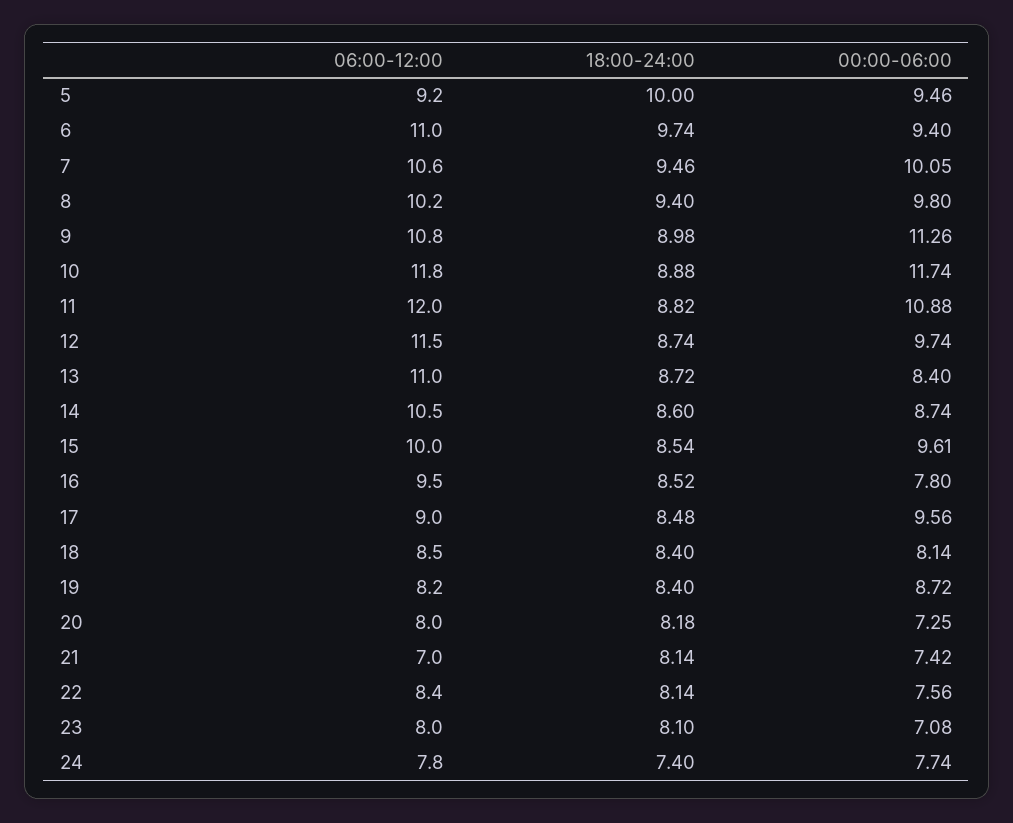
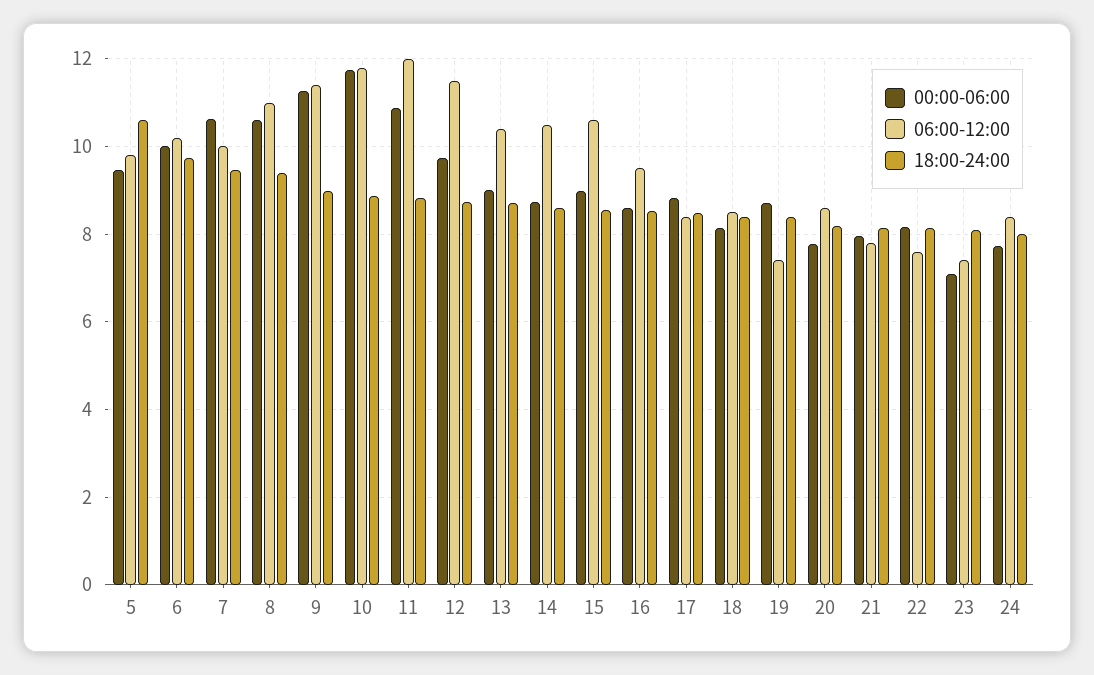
  {
    "06:00-12:00": {
-     "5": 9.2,
+     "5": 9.8,
-     "6": 11,
+     "6": 10.2,
-     "7": 10.6,
+     "7": 10,
-     "8": 10.2,
+     "8": 11,
-     "9": 10.8,
+     "9": 11.4,
      "10": 11.8,
      "11": 12,
      "12": 11.5,
-     "13": 11,
+     "13": 10.4,
      "14": 10.5,
-     "15": 10,
+     "15": 10.6,
      "16": 9.5,
-     "17": 9,
+     "17": 8.4,
      "18": 8.5,
-     "19": 8.2,
+     "19": 7.4,
-     "20": 8,
+     "20": 8.6,
-     "21": 7,
+     "21": 7.8,
-     "22": 8.4,
+     "22": 7.6,
-     "23": 8,
+     "23": 7.4,
-     "24": 7.8
+     "24": 8.4
    },
    "18:00-24:00": {
-     "5": 10,
+     "5": 10.6,
      "6": 9.74,
      "7": 9.46,
      "8": 9.4,
      "9": 8.98,
      "10": 8.88,
      "11": 8.82,
      "12": 8.74,
      "13": 8.72,
      "14": 8.6,
      "15": 8.54,
      "16": 8.52,
      "17": 8.48,
      "18": 8.4,
      "19": 8.4,
      "20": 8.18,
      "21": 8.14,
      "22": 8.14,
      "23": 8.1,
-     "24": 7.4
+     "24": 8
    },
    "00:00-06:00": {
      "5": 9.46,
-     "6": 9.4,
+     "6": 10,
-     "7": 10.05,
+     "7": 10.6,
-     "8": 9.8,
+     "8": 10.6,
      "9": 11.26,
      "10": 11.74,
      "11": 10.88,
      "12": 9.74,
-     "13": 8.4,
+     "13": 9,
      "14": 8.74,
-     "15": 9.61,
+     "15": 9,
-     "16": 7.8,
+     "16": 8.6,
-     "17": 9.56,
+     "17": 8.8,
      "18": 8.14,
      "19": 8.72,
-     "20": 7.25,
+     "20": 7.8,
-     "21": 7.42,
+     "21": 8,
-     "22": 7.56,
+     "22": 8.2,
      "23": 7.08,
      "24": 7.74
    }
  }

